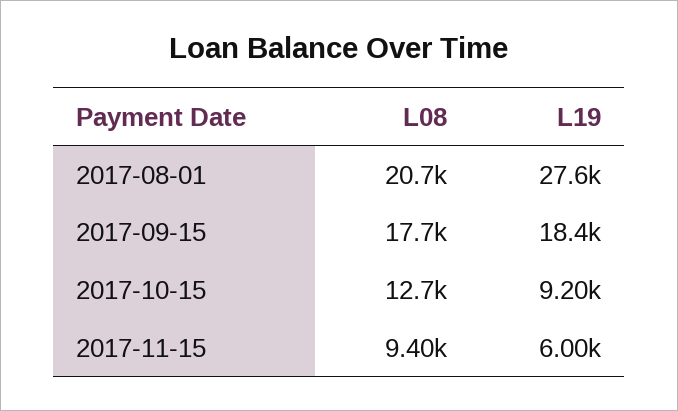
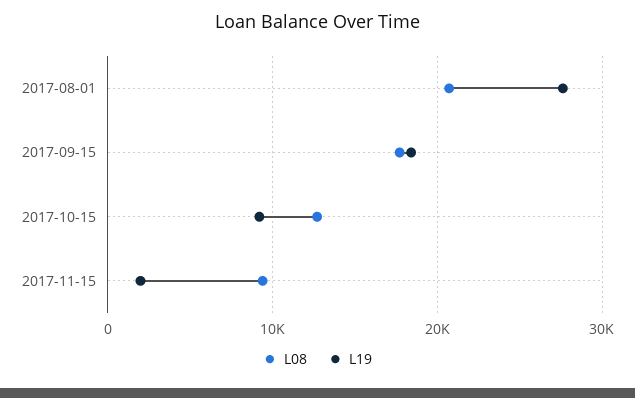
  {
    "L08": {
      "2017-08-01": 20700,
      "2017-09-15": 17700,
      "2017-10-15": 12700,
      "2017-11-15": 9400
    },
    "L19": {
      "2017-08-01": 27600,
      "2017-09-15": 18400,
      "2017-10-15": 9200,
-     "2017-11-15": 6000
+     "2017-11-15": 2000
    }
  }

